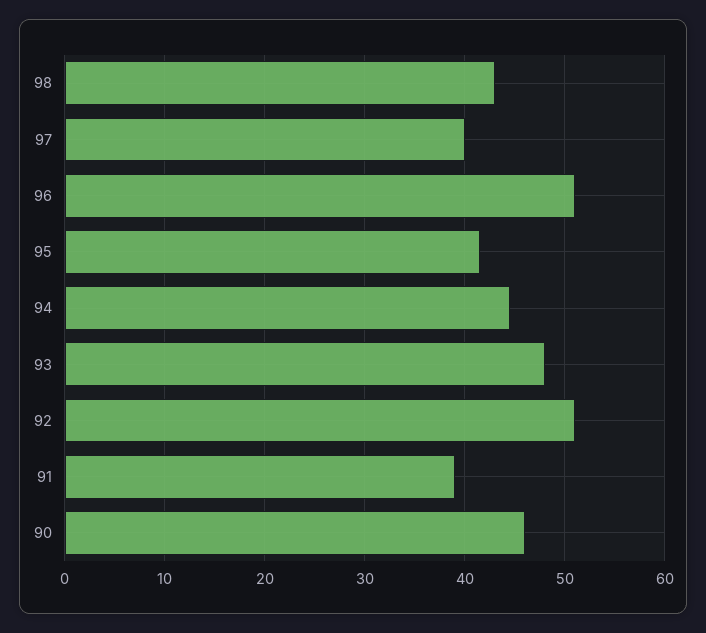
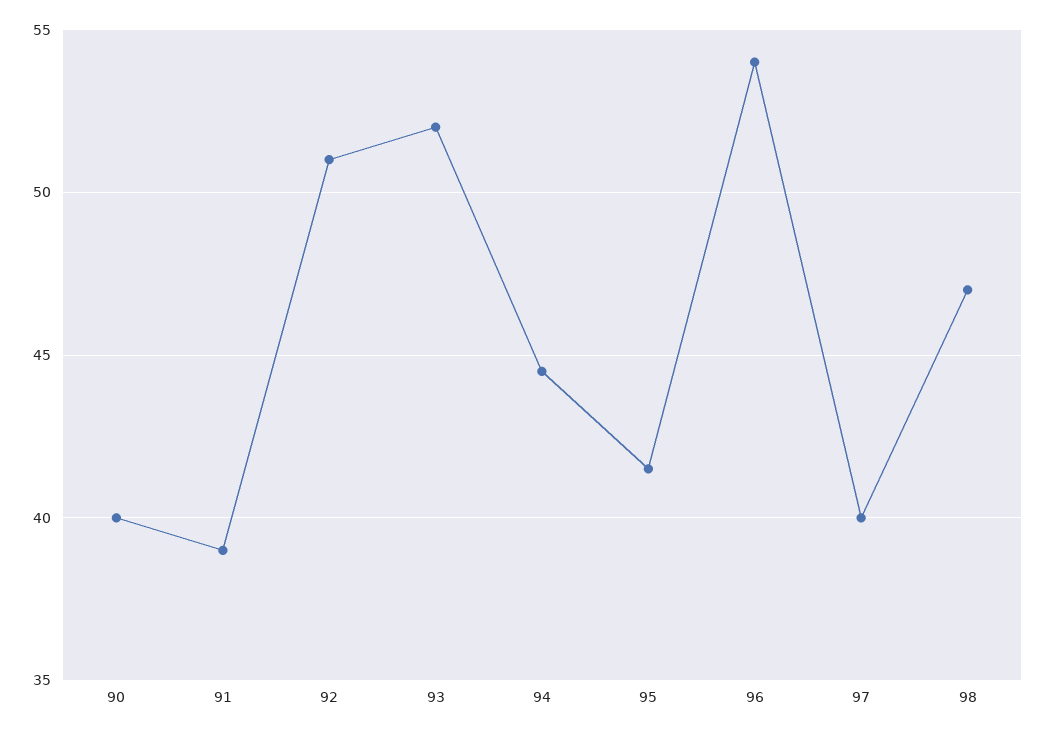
  {
-   "98": 43,
+   "98": 47,
    "97": 40,
-   "96": 51,
+   "96": 54,
    "95": 41.5,
    "94": 44.5,
-   "93": 48,
+   "93": 52,
    "92": 51,
    "91": 39,
-   "90": 46
+   "90": 40
  }

